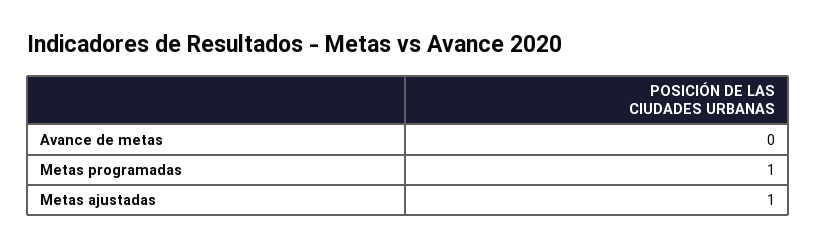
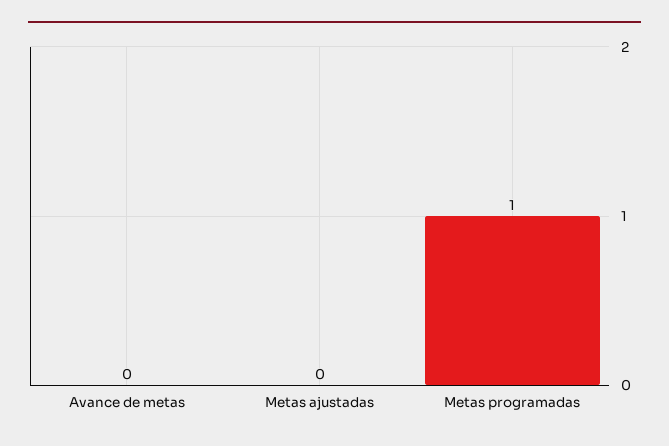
  {
    "Avance de metas": 0,
    "Metas programadas": 1,
-   "Metas ajustadas": 1
+   "Metas ajustadas": 0
  }

